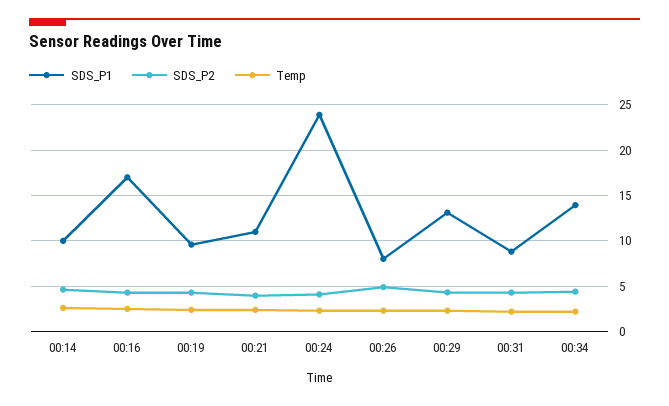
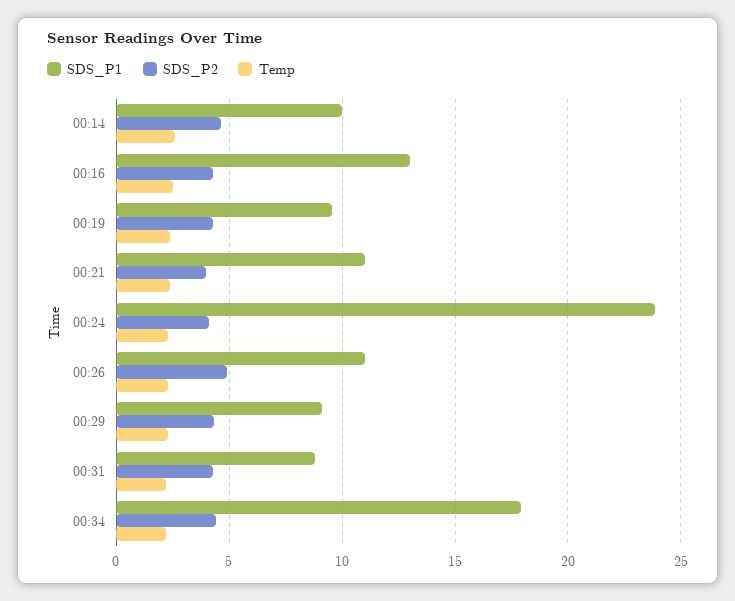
  {
    "SDS_P1": {
      "00:14": 10,
-     "00:16": 17,
+     "00:16": 13,
      "00:19": 9.5,
      "00:21": 11,
      "00:24": 24,
-     "00:26": 8,
+     "00:26": 11,
-     "00:29": 13,
+     "00:29": 9,
      "00:31": 9,
-     "00:34": 14
+     "00:34": 18
    },
    "SDS_P2": {
      "00:14": 4.5,
      "00:16": 4.5,
      "00:19": 4.5,
      "00:21": 4,
      "00:24": 4,
      "00:26": 5,
      "00:29": 4.5,
      "00:31": 4.5,
      "00:34": 4.5
    },
    "Temp": {
      "00:14": 2.5,
      "00:16": 2.5,
      "00:19": 2.5,
      "00:21": 2.5,
      "00:24": 2.5,
      "00:26": 2.5,
      "00:29": 2.5,
      "00:31": 2,
      "00:34": 2
    }
  }

